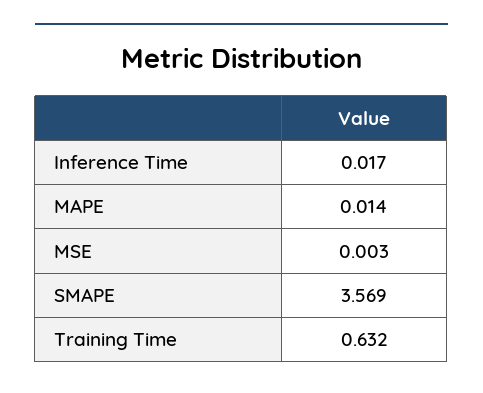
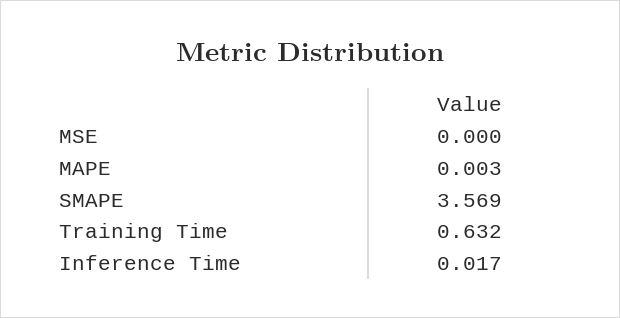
  {
    "Inference Time": 0.017,
-   "MAPE": 0.014,
+   "MAPE": 0.003,
-   "MSE": 0.003,
+   "MSE": 0,
    "SMAPE": 3.569,
    "Training Time": 0.632
  }

